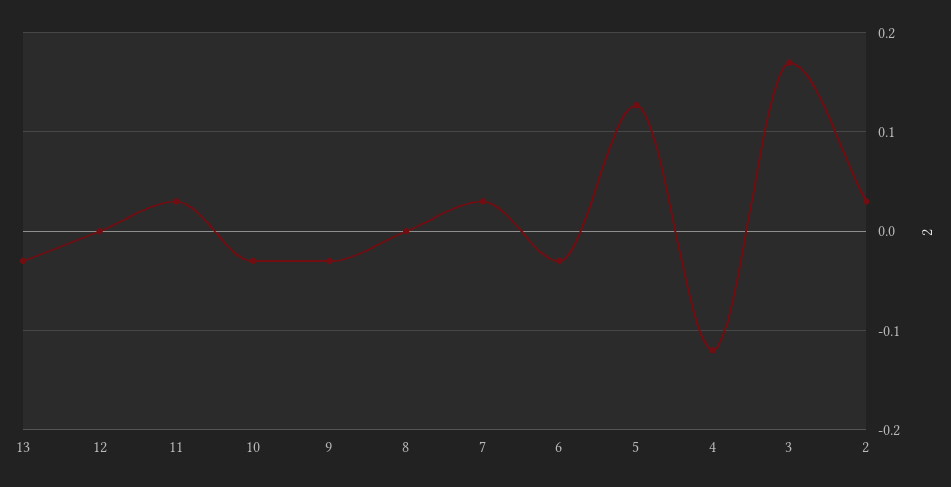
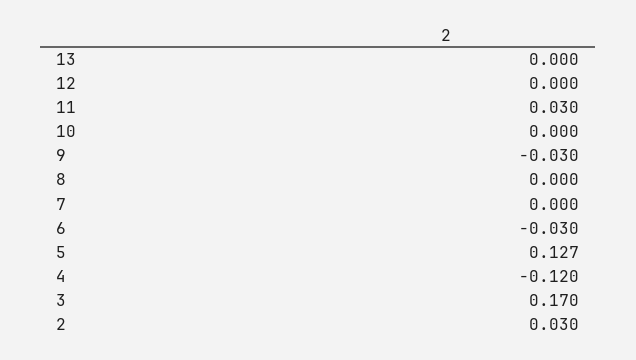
  {
-   "13": -0.03,
+   "13": 0,
    "12": 0,
    "11": 0.03,
-   "10": -0.03,
+   "10": 0,
    "9": -0.03,
    "8": 0,
-   "7": 0.03,
+   "7": 0,
    "6": -0.03,
    "5": 0.127,
    "4": -0.12,
    "3": 0.17,
    "2": 0.03
  }

